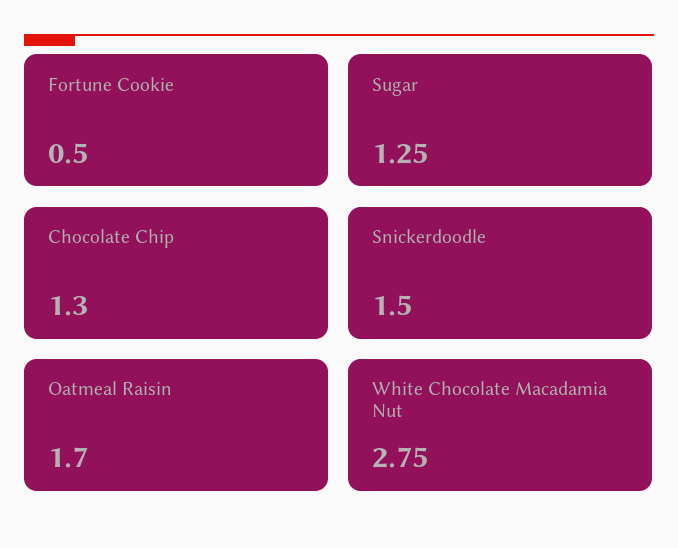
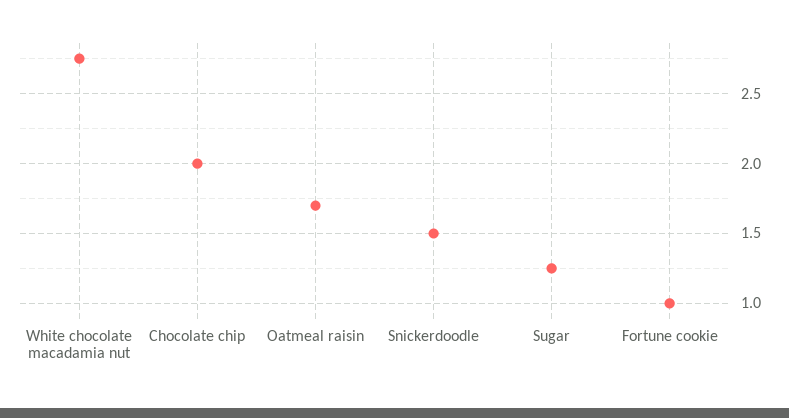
  {
-   "Fortune Cookie": 0.5,
+   "Fortune Cookie": 1,
    "Sugar": 1.25,
-   "Chocolate Chip": 1.3,
+   "Chocolate Chip": 2,
    "Snickerdoodle": 1.5,
    "Oatmeal Raisin": 1.7,
    "White Chocolate Macadamia Nut": 2.75
  }

